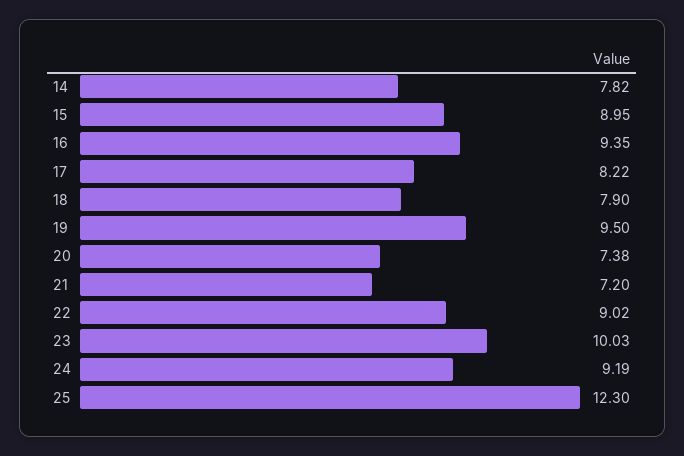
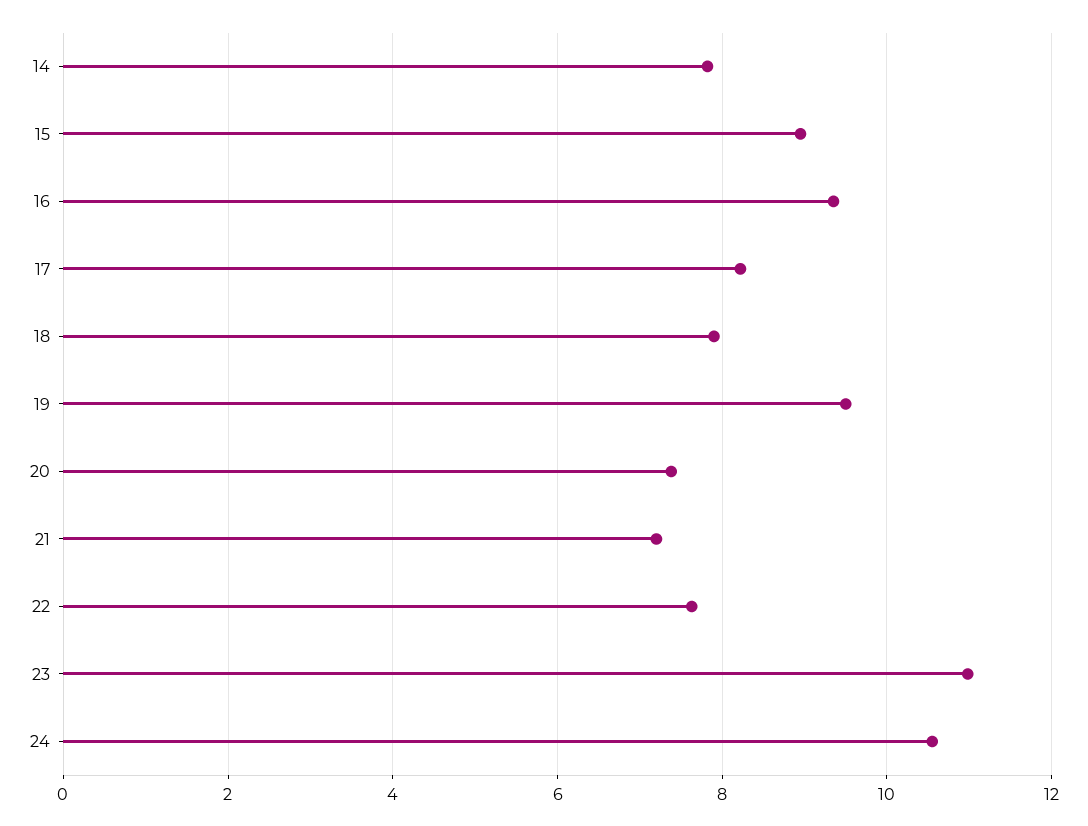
  {
    "14": 7.82,
    "15": 8.95,
    "16": 9.35,
    "17": 8.22,
    "18": 7.9,
    "19": 9.5,
    "20": 7.38,
    "21": 7.2,
-   "22": 9.02,
+   "22": 7.6,
-   "23": 10.03,
+   "23": 11,
-   "24": 9.19,
+   "24": 10.6
-   "25": 12.3
  }

